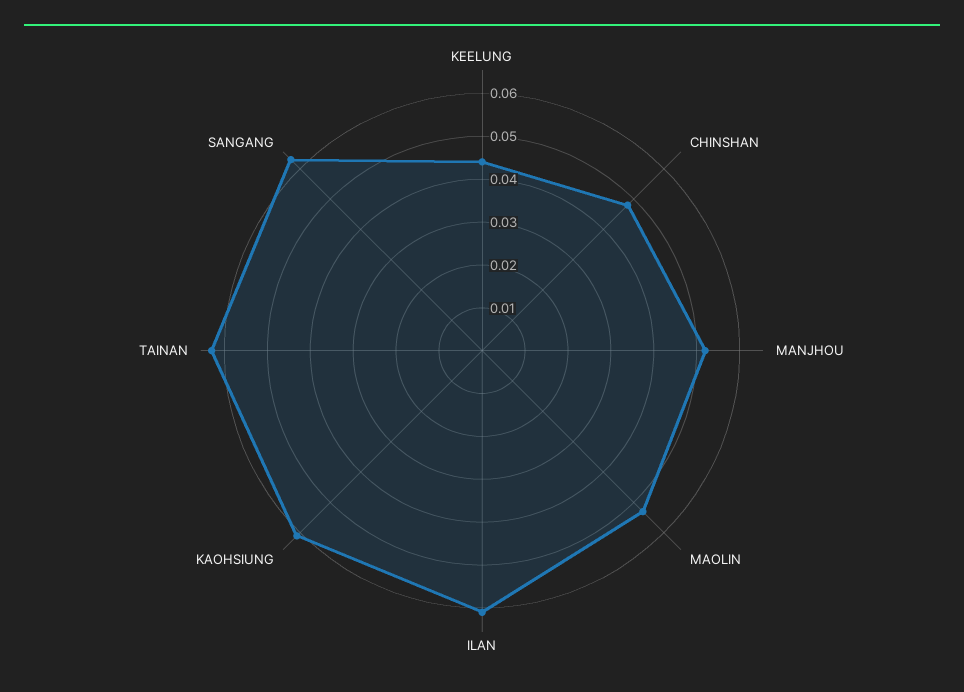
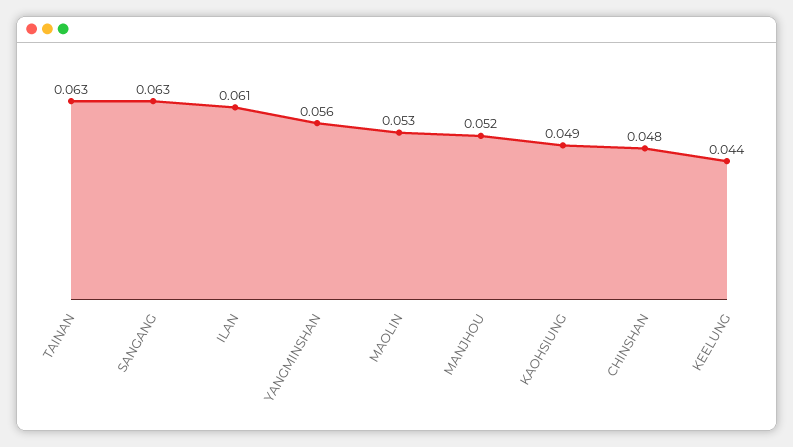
  {
    "KEELUNG": 0.044,
    "CHINSHAN": 0.048,
    "MANJHOU": 0.052,
    "MAOLIN": 0.053,
    "ILAN": 0.061,
-   "KAOHSIUNG": 0.06,
+   "KAOHSIUNG": 0.049,
    "TAINAN": 0.063,
-   "SANGANG": 0.063
+   "SANGANG": 0.063,
+   "YANGMINSHAN": 0.056
  }

